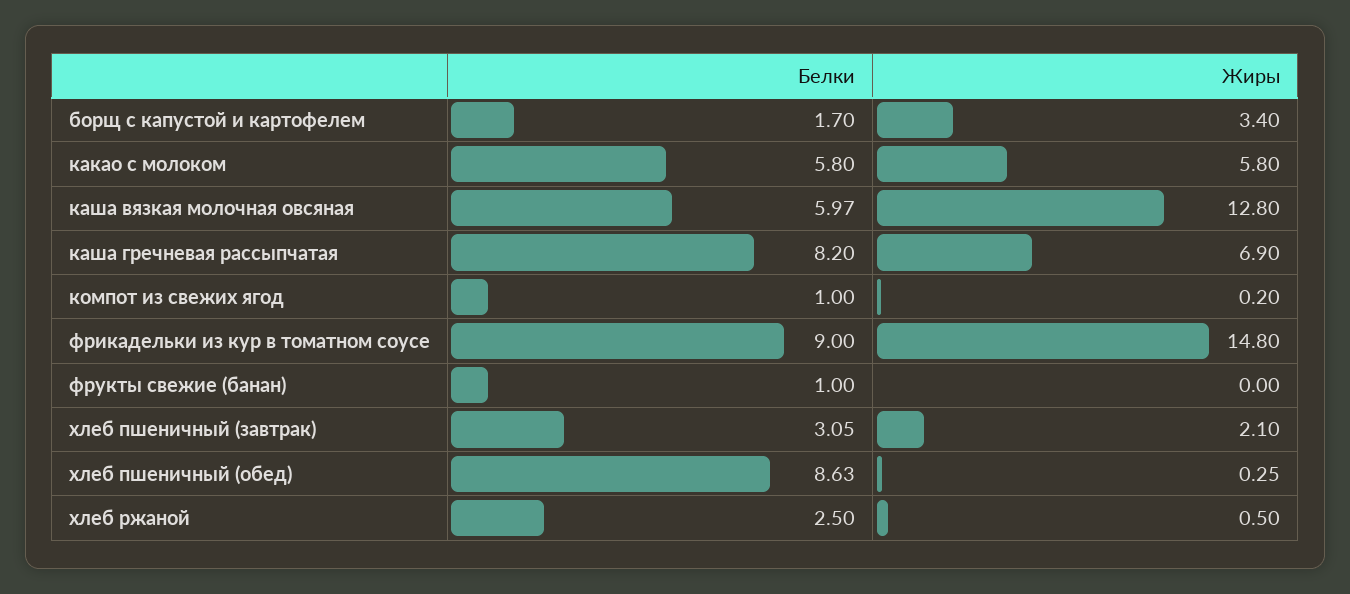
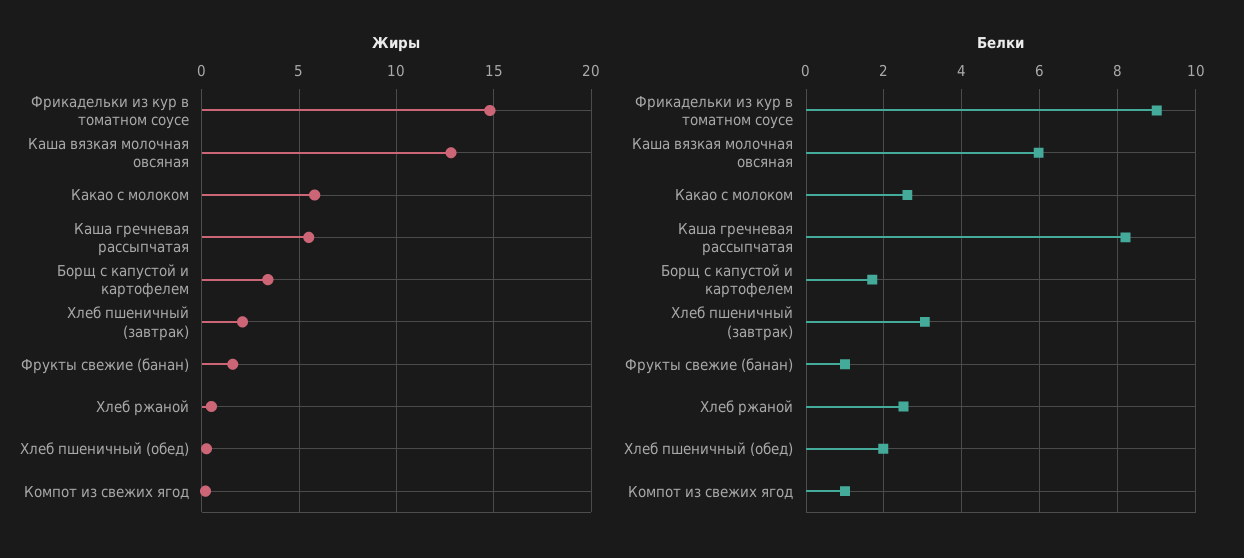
  {
    "Белки": {
      "борщ с капустой и картофелем": 1.7,
-     "какао с молоком": 5.8,
+     "какао с молоком": 2.6,
      "каша вязкая молочная овсяная": 5.97,
      "каша гречневая рассыпчатая": 8.2,
      "компот из свежих ягод": 1,
      "фрикадельки из кур в томатном соусе": 9,
      "фрукты свежие (банан)": 1,
      "хлеб пшеничный (завтрак)": 3.05,
-     "хлеб пшеничный (обед)": 8.63,
+     "хлеб пшеничный (обед)": 2,
      "хлеб ржаной": 2.5
    },
    "Жиры": {
      "борщ с капустой и картофелем": 3.4,
      "какао с молоком": 5.8,
      "каша вязкая молочная овсяная": 12.8,
-     "каша гречневая рассыпчатая": 6.9,
+     "каша гречневая рассыпчатая": 5.5,
      "компот из свежих ягод": 0.2,
      "фрикадельки из кур в томатном соусе": 14.8,
-     "фрукты свежие (банан)": 0,
+     "фрукты свежие (банан)": 1.5,
      "хлеб пшеничный (завтрак)": 2.1,
      "хлеб пшеничный (обед)": 0.25,
      "хлеб ржаной": 0.5
    }
  }

